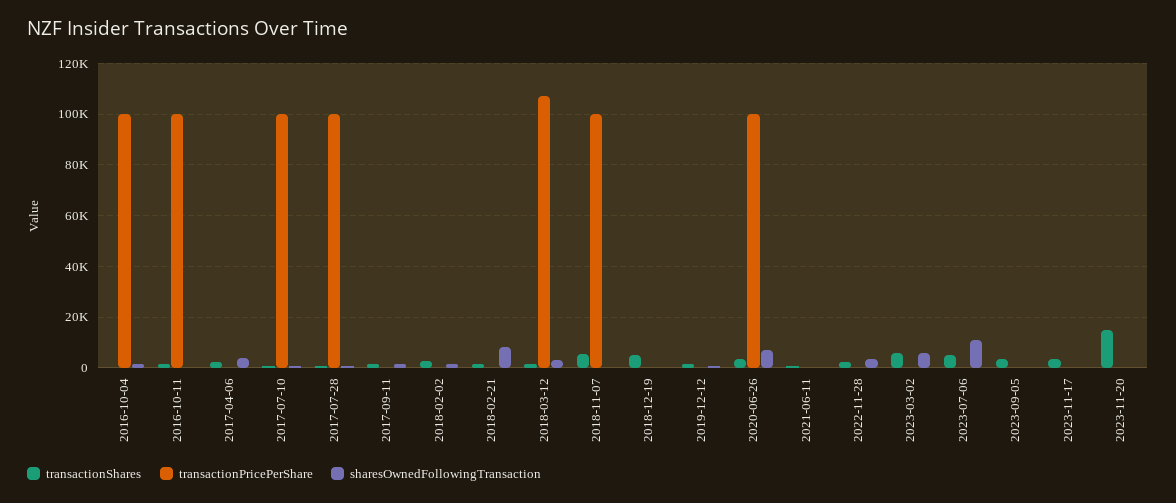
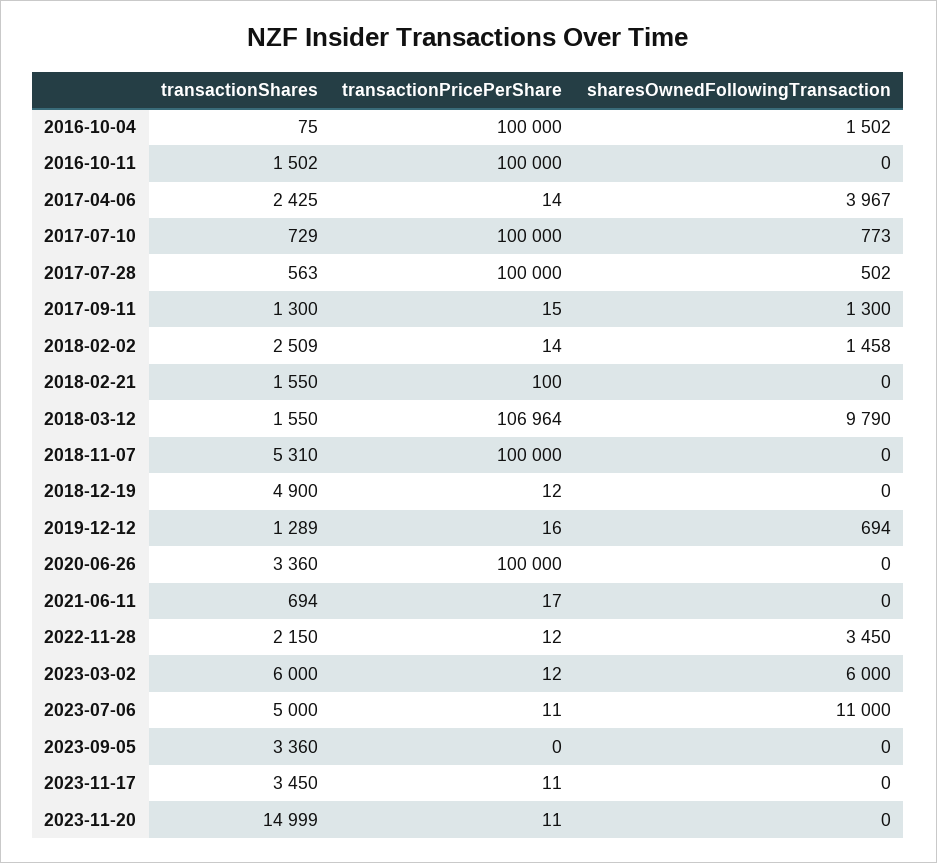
  {
    "transactionShares": {
      "2016-10-04": 75,
      "2016-10-11": 1502,
      "2017-04-06": 2425,
      "2017-07-10": 729,
      "2017-07-28": 563,
      "2017-09-11": 1300,
      "2018-02-02": 2509,
      "2018-02-21": 1550,
      "2018-03-12": 1550,
      "2018-11-07": 5310,
      "2018-12-19": 4900,
      "2019-12-12": 1289,
      "2020-06-26": 3360,
      "2021-06-11": 694,
      "2022-11-28": 2150,
      "2023-03-02": 6000,
      "2023-07-06": 5000,
      "2023-09-05": 3360,
      "2023-11-17": 3450,
      "2023-11-20": 14999
    },
    "transactionPricePerShare": {
      "2016-10-04": 100000,
      "2016-10-11": 100000,
      "2017-04-06": 14,
      "2017-07-10": 100000,
      "2017-07-28": 100000,
      "2017-09-11": 15,
      "2018-02-02": 14,
      "2018-02-21": 100,
      "2018-03-12": 106964,
      "2018-11-07": 100000,
      "2018-12-19": 12,
      "2019-12-12": 16,
      "2020-06-26": 100000,
      "2021-06-11": 17,
      "2022-11-28": 12,
      "2023-03-02": 12,
      "2023-07-06": 11,
      "2023-09-05": 0,
      "2023-11-17": 11,
      "2023-11-20": 11
    },
    "sharesOwnedFollowingTransaction": {
      "2016-10-04": 1502,
      "2016-10-11": 0,
      "2017-04-06": 3967,
      "2017-07-10": 773,
      "2017-07-28": 502,
      "2017-09-11": 1300,
      "2018-02-02": 1458,
-     "2018-02-21": 7500,
+     "2018-02-21": 0,
-     "2018-03-12": 2500,
+     "2018-03-12": 9790,
      "2018-11-07": 0,
      "2018-12-19": 0,
      "2019-12-12": 694,
-     "2020-06-26": 7500,
+     "2020-06-26": 0,
      "2021-06-11": 0,
      "2022-11-28": 3450,
      "2023-03-02": 6000,
      "2023-07-06": 11000,
      "2023-09-05": 0,
      "2023-11-17": 0,
      "2023-11-20": 0
    }
  }

